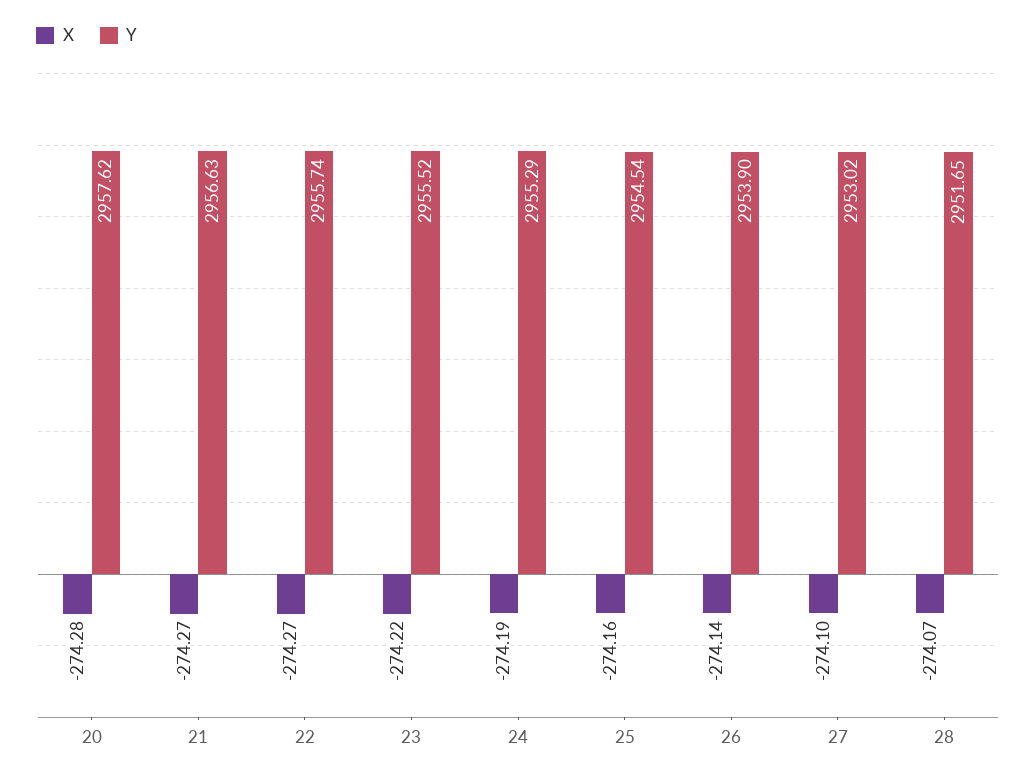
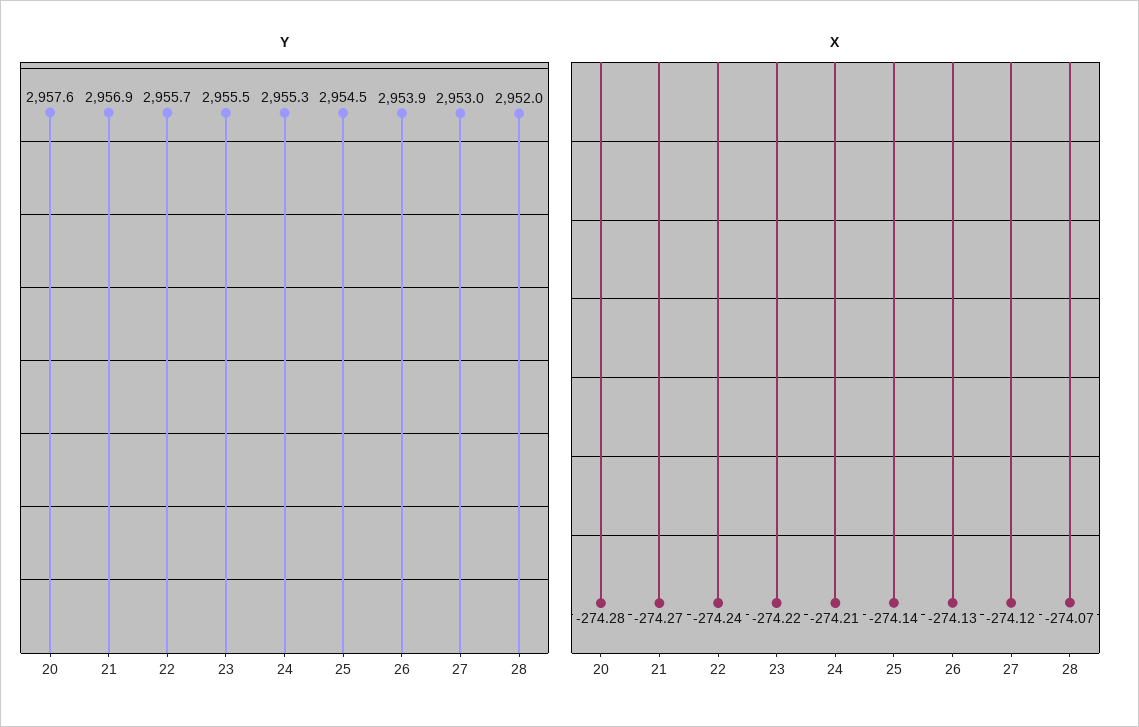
  {
    "X": {
      "20": -274.28,
      "21": -274.27,
-     "22": -274.27,
+     "22": -274.24,
      "23": -274.22,
-     "24": -274.19,
+     "24": -274.21,
-     "25": -274.16,
+     "25": -274.14,
-     "26": -274.14,
+     "26": -274.13,
-     "27": -274.1,
+     "27": -274.12,
      "28": -274.07
    },
    "Y": {
      "20": 2957.62,
-     "21": 2956.63,
+     "21": 2956.9,
      "22": 2955.74,
      "23": 2955.52,
      "24": 2955.29,
      "25": 2954.54,
      "26": 2953.9,
      "27": 2953.02,
-     "28": 2951.65
+     "28": 2952
    }
  }

